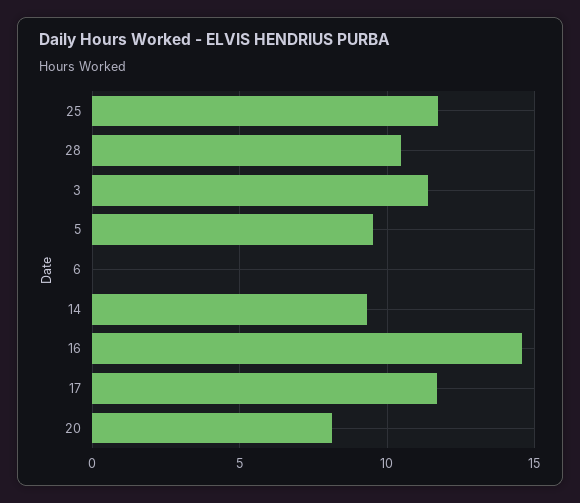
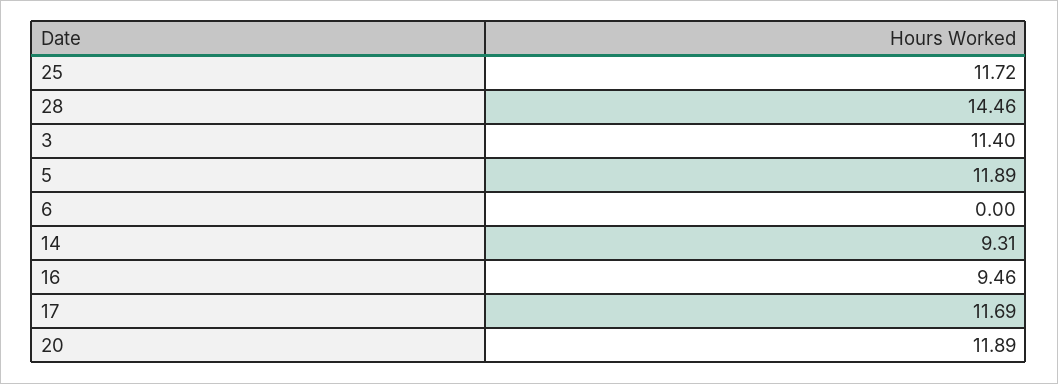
  {
    "25": 11.72,
-   "28": 10.5,
+   "28": 14.46,
    "3": 11.4,
-   "5": 9.5,
+   "5": 11.89,
    "6": 0,
    "14": 9.31,
-   "16": 14.5,
+   "16": 9.46,
    "17": 11.69,
-   "20": 8
+   "20": 11.89
  }

